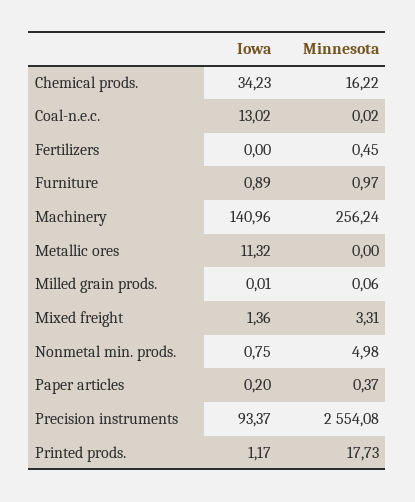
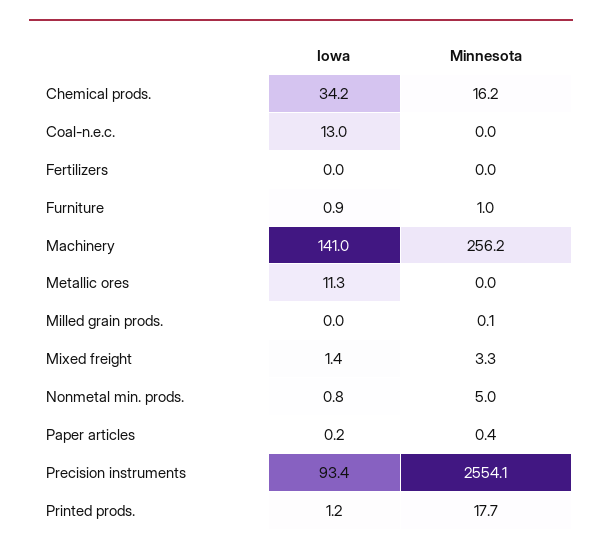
  {
    "Iowa": {
      "Chemical prods.": 34.23,
      "Coal-n.e.c.": 13.02,
      "Fertilizers": 0,
      "Furniture": 0.89,
      "Machinery": 140.96,
      "Metallic ores": 11.32,
      "Milled grain prods.": 0.01,
      "Mixed freight": 1.36,
      "Nonmetal min. prods.": 0.75,
      "Paper articles": 0.2,
      "Precision instruments": 93.37,
      "Printed prods.": 1.17
    },
    "Minnesota": {
      "Chemical prods.": 16.22,
      "Coal-n.e.c.": 0.02,
-     "Fertilizers": 0.45,
+     "Fertilizers": 0,
      "Furniture": 0.97,
      "Machinery": 256.24,
      "Metallic ores": 0,
      "Milled grain prods.": 0.06,
      "Mixed freight": 3.31,
      "Nonmetal min. prods.": 4.98,
      "Paper articles": 0.37,
      "Precision instruments": 2554.08,
      "Printed prods.": 17.73
    }
  }

